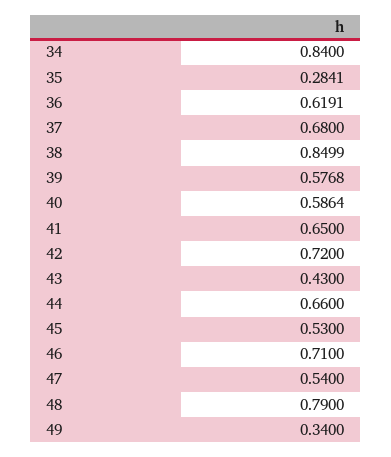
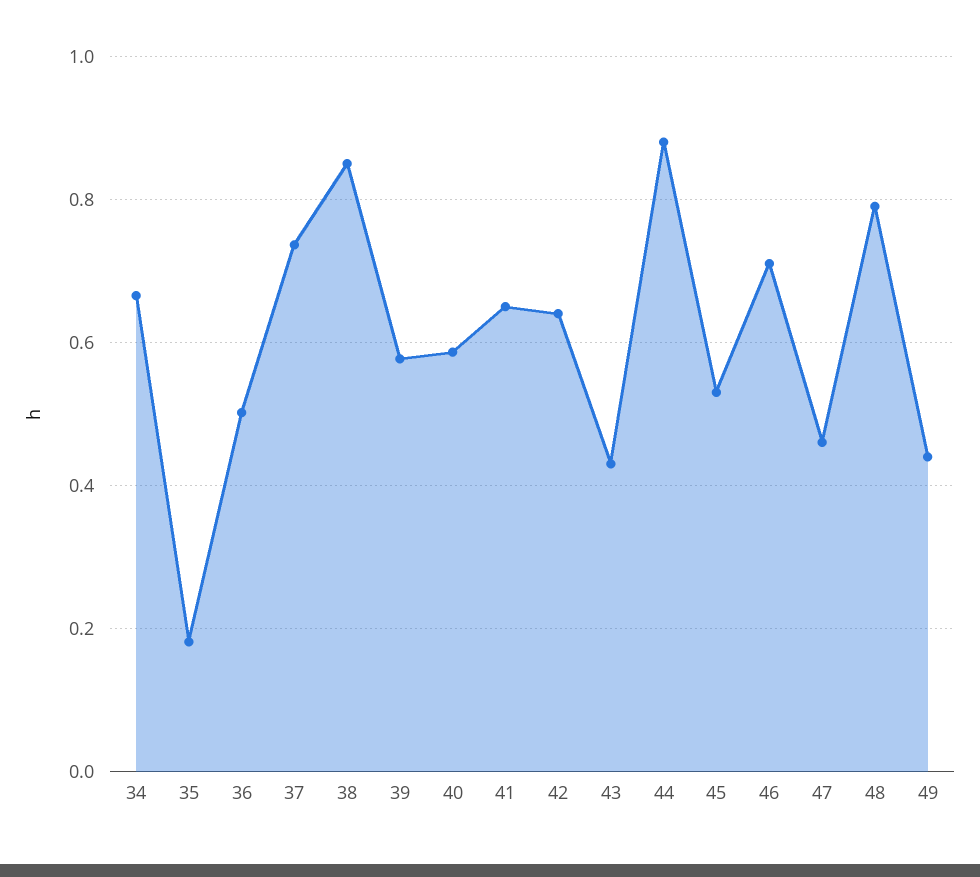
  {
-   "34": 0.84,
+   "34": 0.66,
-   "35": 0.2841,
+   "35": 0.18,
-   "36": 0.6191,
+   "36": 0.5,
-   "37": 0.68,
+   "37": 0.74,
    "38": 0.8499,
    "39": 0.5768,
    "40": 0.5864,
    "41": 0.65,
-   "42": 0.72,
+   "42": 0.64,
    "43": 0.43,
-   "44": 0.66,
+   "44": 0.88,
    "45": 0.53,
    "46": 0.71,
-   "47": 0.54,
+   "47": 0.46,
    "48": 0.79,
-   "49": 0.34
+   "49": 0.44
  }

